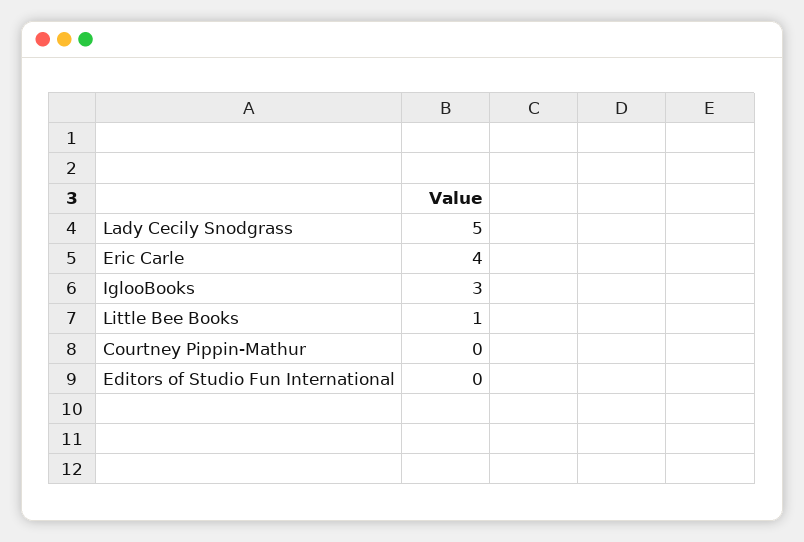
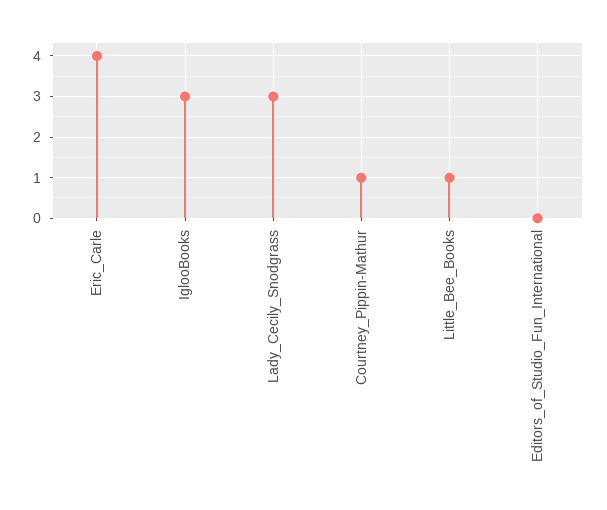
  {
-   "Lady Cecily Snodgrass": 5,
+   "Lady Cecily Snodgrass": 3,
    "Eric Carle": 4,
    "IglooBooks": 3,
    "Little Bee Books": 1,
-   "Courtney Pippin-Mathur": 0,
+   "Courtney Pippin-Mathur": 1,
    "Editors of Studio Fun International": 0
  }

